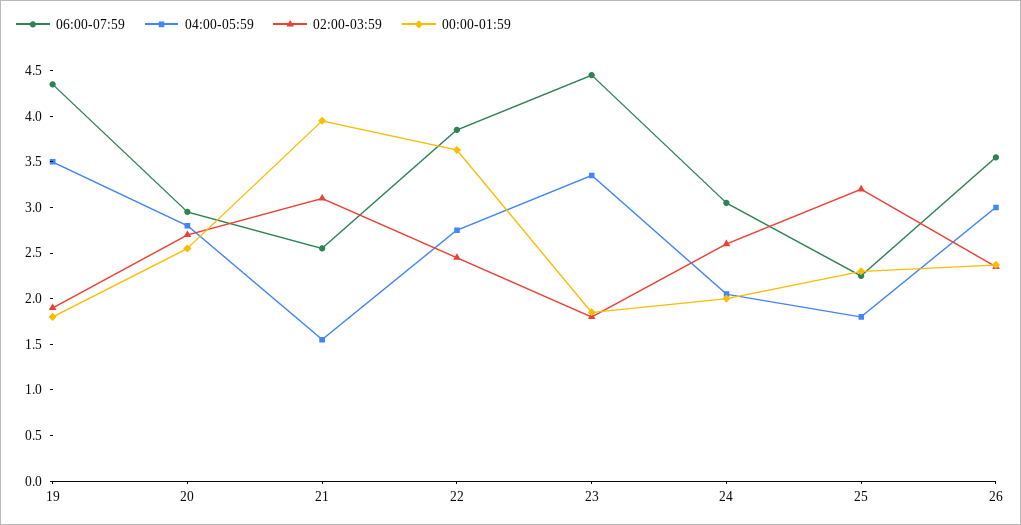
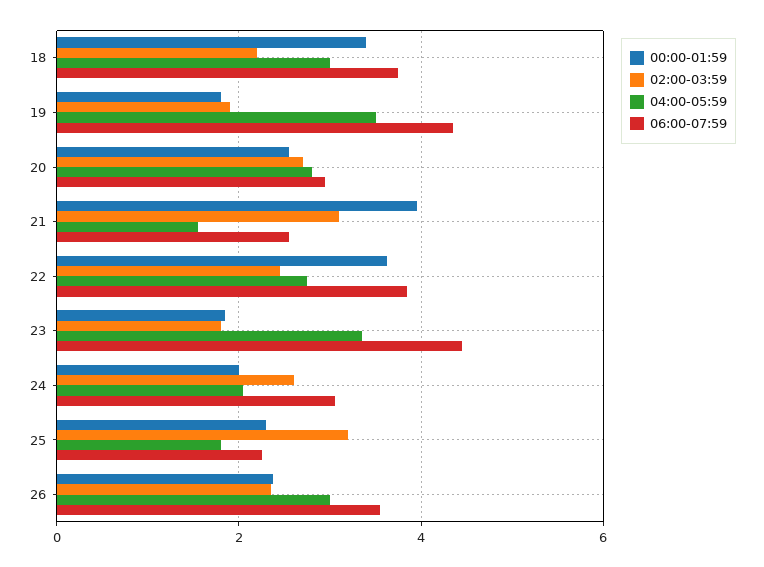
  {
    "06:00-07:59": {
      "19": 4.4,
      "20": 3,
      "21": 2.6,
      "22": 3.9,
      "23": 4.5,
      "24": 3.1,
      "25": 2.3,
-     "26": 3.6
+     "26": 3.6,
+     "18": 3.8
    },
    "04:00-05:59": {
      "19": 3.5,
      "20": 2.8,
      "21": 1.6,
      "22": 2.8,
      "23": 3.4,
      "24": 2.1,
      "25": 1.8,
-     "26": 3
+     "26": 3,
+     "18": 3
    },
    "02:00-03:59": {
      "19": 1.9,
      "20": 2.7,
      "21": 3.1,
      "22": 2.5,
      "23": 1.8,
      "24": 2.6,
      "25": 3.2,
-     "26": 2.4
+     "26": 2.4,
+     "18": 2.2
    },
    "00:00-01:59": {
      "19": 1.8,
      "20": 2.6,
      "21": 4,
      "22": 3.6,
      "23": 1.9,
      "24": 2,
      "25": 2.3,
-     "26": 2.4
+     "26": 2.4,
+     "18": 3.4
    }
  }

